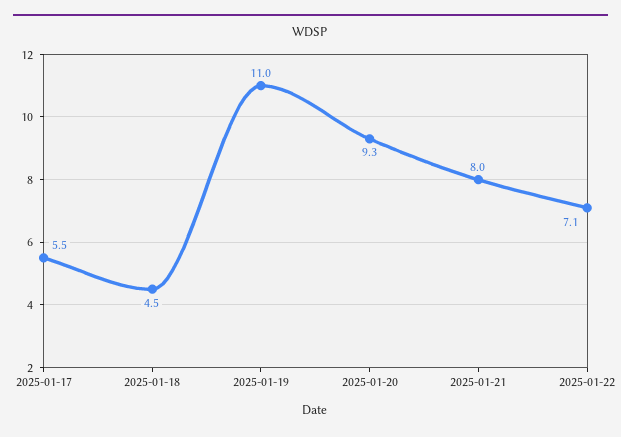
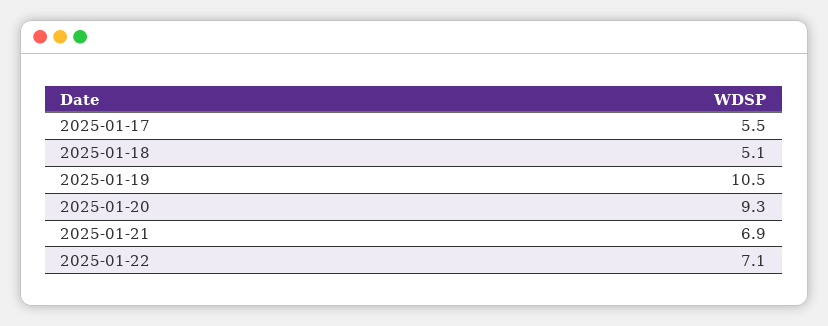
  {
    "2025-01-17": 5.5,
-   "2025-01-18": 4.5,
+   "2025-01-18": 5.1,
-   "2025-01-19": 11,
+   "2025-01-19": 10.5,
    "2025-01-20": 9.3,
-   "2025-01-21": 8,
+   "2025-01-21": 6.9,
    "2025-01-22": 7.1
  }

